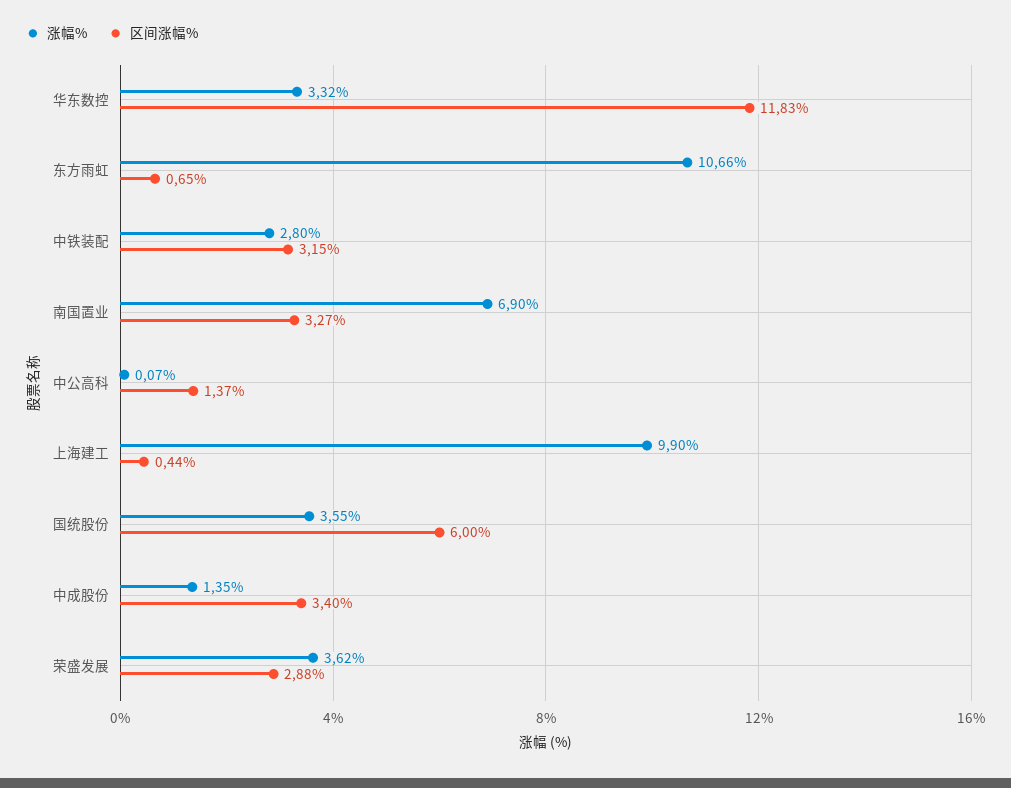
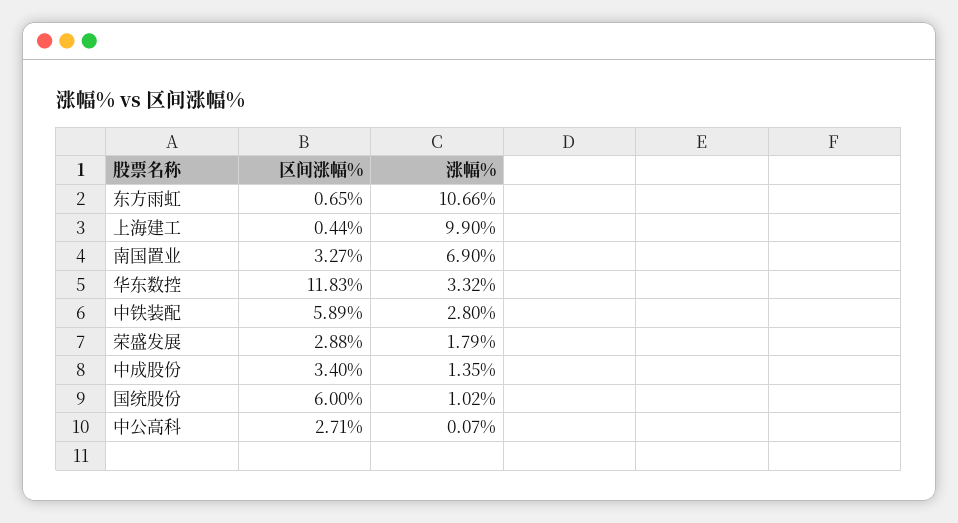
  {
    "涨幅%": {
      "华东数控": 3.32,
      "东方雨虹": 10.66,
      "中铁装配": 2.8,
      "南国置业": 6.9,
      "中公高科": 0.07,
      "上海建工": 9.9,
-     "国统股份": 3.55,
+     "国统股份": 1.02,
      "中成股份": 1.35,
-     "荣盛发展": 3.62
+     "荣盛发展": 1.79
    },
    "区间涨幅%": {
      "华东数控": 11.83,
      "东方雨虹": 0.65,
-     "中铁装配": 3.15,
+     "中铁装配": 5.89,
      "南国置业": 3.27,
-     "中公高科": 1.37,
+     "中公高科": 2.71,
      "上海建工": 0.44,
      "国统股份": 6,
      "中成股份": 3.4,
      "荣盛发展": 2.88
    }
  }

